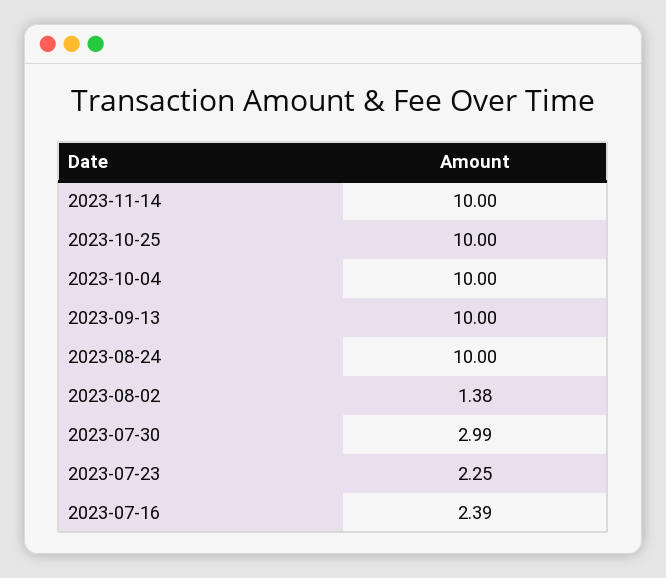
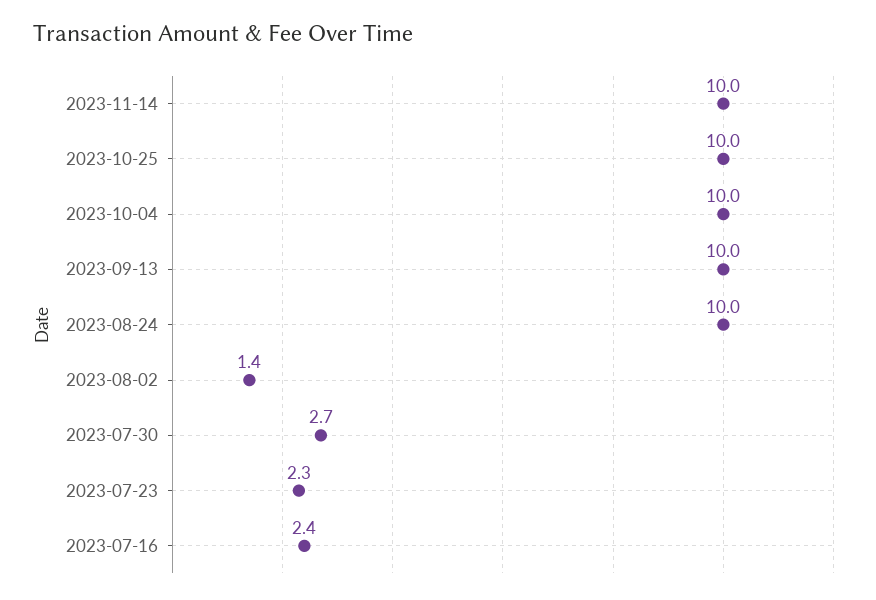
  {
    "2023-11-14": 10,
    "2023-10-25": 10,
    "2023-10-04": 10,
    "2023-09-13": 10,
    "2023-08-24": 10,
    "2023-08-02": 1.38,
-   "2023-07-30": 2.99,
+   "2023-07-30": 2.7,
    "2023-07-23": 2.25,
    "2023-07-16": 2.39
  }

